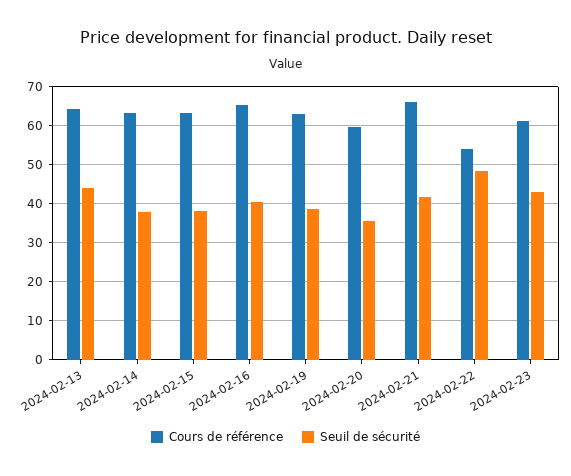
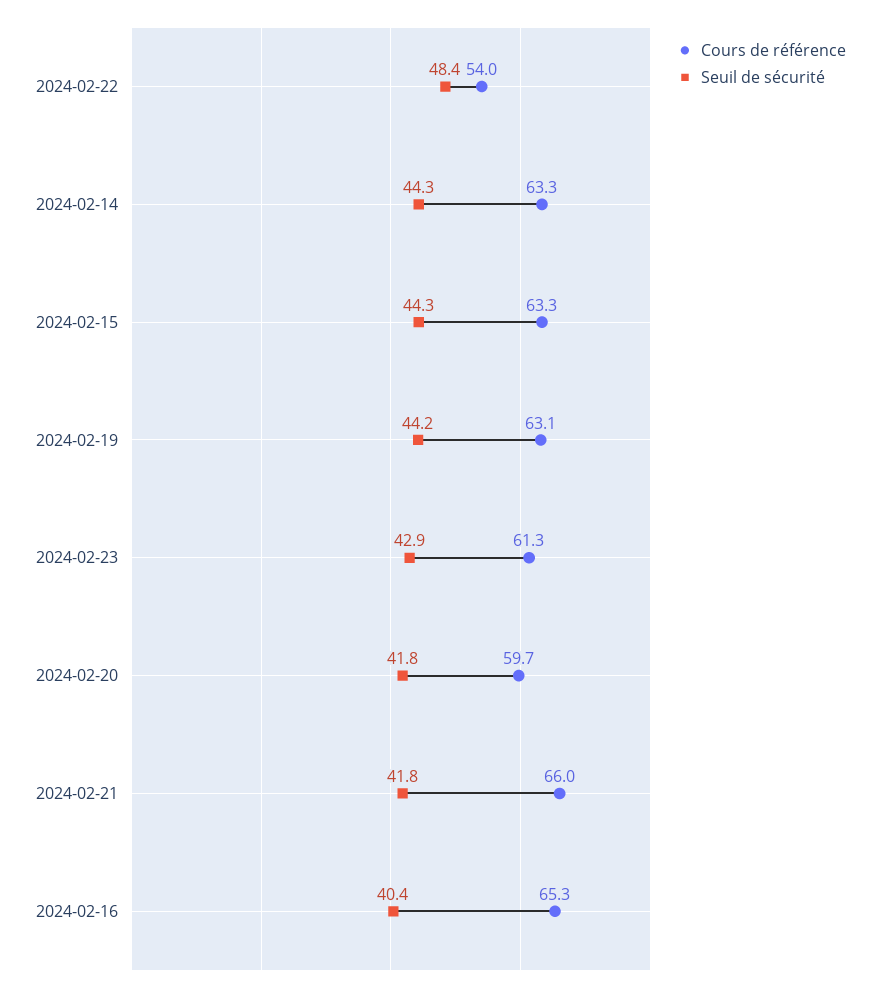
  {
    "Cours de référence": {
-     "2024-02-13": 64,
      "2024-02-14": 63.3,
      "2024-02-15": 63.3,
      "2024-02-16": 65.3,
      "2024-02-19": 63.1,
      "2024-02-20": 59.7,
      "2024-02-21": 66,
      "2024-02-22": 54,
      "2024-02-23": 61.3
    },
    "Seuil de sécurité": {
-     "2024-02-13": 44,
-     "2024-02-14": 38,
+     "2024-02-14": 44.3,
-     "2024-02-15": 38,
+     "2024-02-15": 44.3,
      "2024-02-16": 40.4,
-     "2024-02-19": 38,
+     "2024-02-19": 44.2,
-     "2024-02-20": 36,
+     "2024-02-20": 41.8,
      "2024-02-21": 41.8,
      "2024-02-22": 48.4,
      "2024-02-23": 42.9
    }
  }

